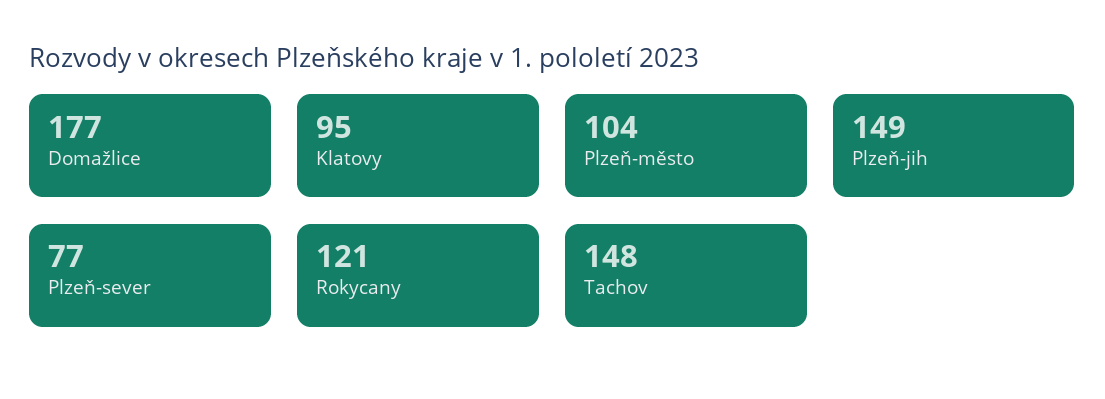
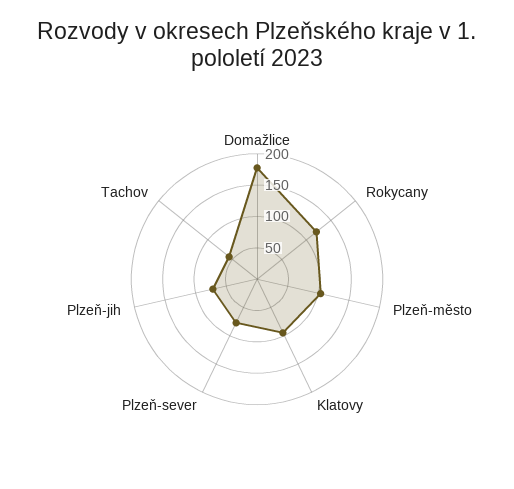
  {
    "Domažlice": 177,
    "Klatovy": 95,
    "Plzeň-město": 104,
-   "Plzeň-jih": 149,
+   "Plzeň-jih": 75,
    "Plzeň-sever": 77,
    "Rokycany": 121,
-   "Tachov": 148
+   "Tachov": 50
  }

